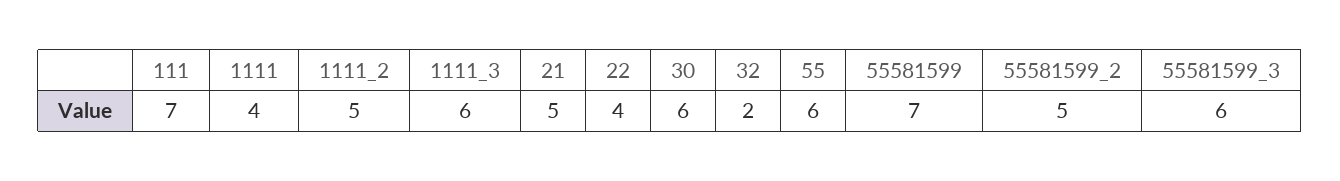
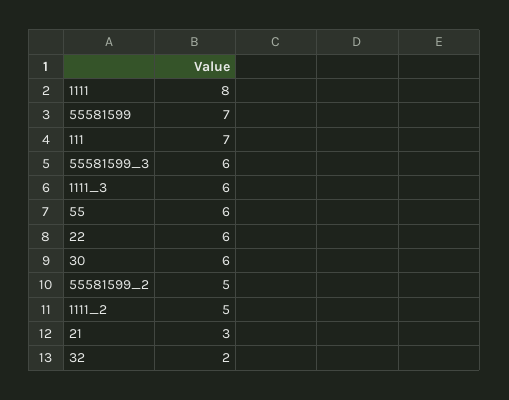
  {
    "111": 7,
-   "1111": 4,
+   "1111": 8,
    "1111_2": 5,
    "1111_3": 6,
-   "21": 5,
+   "21": 3,
-   "22": 4,
+   "22": 6,
    "30": 6,
    "32": 2,
    "55": 6,
    "55581599": 7,
    "55581599_2": 5,
    "55581599_3": 6
  }

